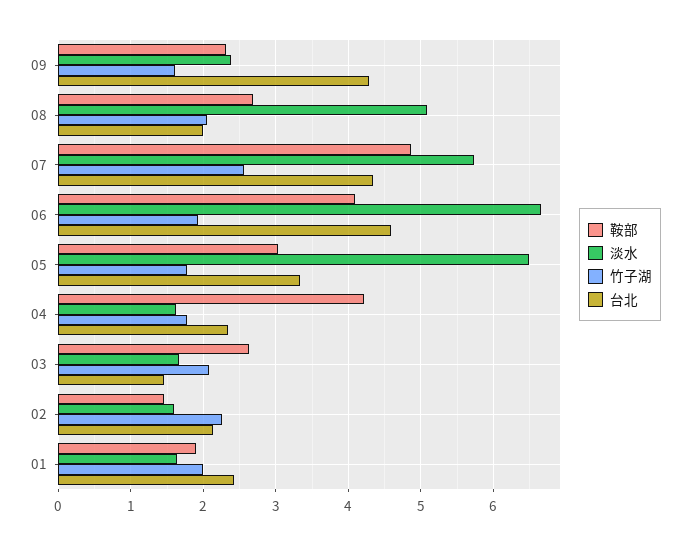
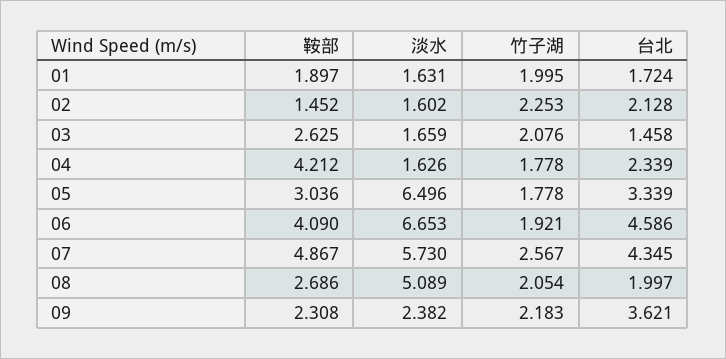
  {
    "鞍部": {
      "09": 2.308,
      "08": 2.686,
      "07": 4.867,
      "06": 4.09,
      "05": 3.036,
      "04": 4.212,
      "03": 2.625,
      "02": 1.452,
      "01": 1.897
    },
    "淡水": {
      "09": 2.382,
      "08": 5.089,
      "07": 5.73,
      "06": 6.653,
      "05": 6.496,
      "04": 1.626,
      "03": 1.659,
      "02": 1.602,
      "01": 1.631
    },
    "竹子湖": {
-     "09": 1.6,
+     "09": 2.183,
      "08": 2.054,
      "07": 2.567,
      "06": 1.921,
      "05": 1.778,
      "04": 1.778,
      "03": 2.076,
      "02": 2.253,
      "01": 1.995
    },
    "台北": {
-     "09": 4.3,
+     "09": 3.621,
      "08": 1.997,
      "07": 4.345,
      "06": 4.586,
      "05": 3.339,
      "04": 2.339,
      "03": 1.458,
      "02": 2.128,
-     "01": 2.4
+     "01": 1.724
    }
  }

